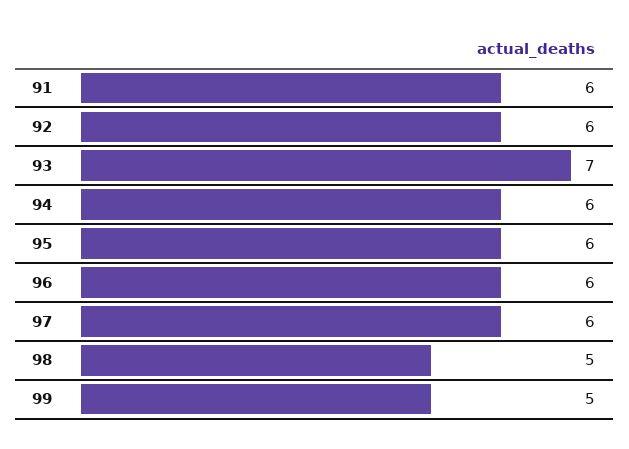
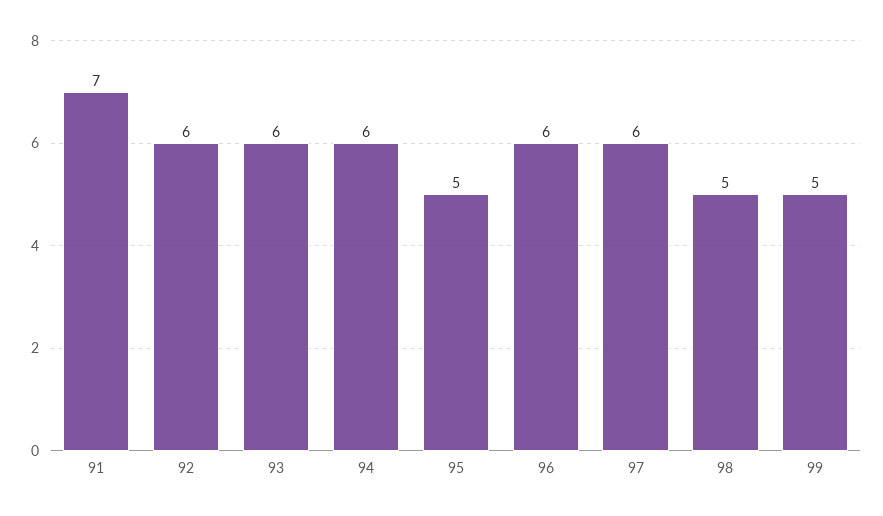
  {
-   "91": 6,
+   "91": 7,
    "92": 6,
-   "93": 7,
+   "93": 6,
    "94": 6,
-   "95": 6,
+   "95": 5,
    "96": 6,
    "97": 6,
    "98": 5,
    "99": 5
  }

